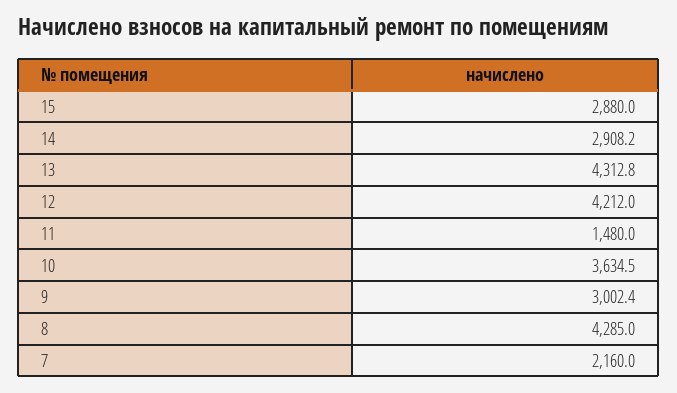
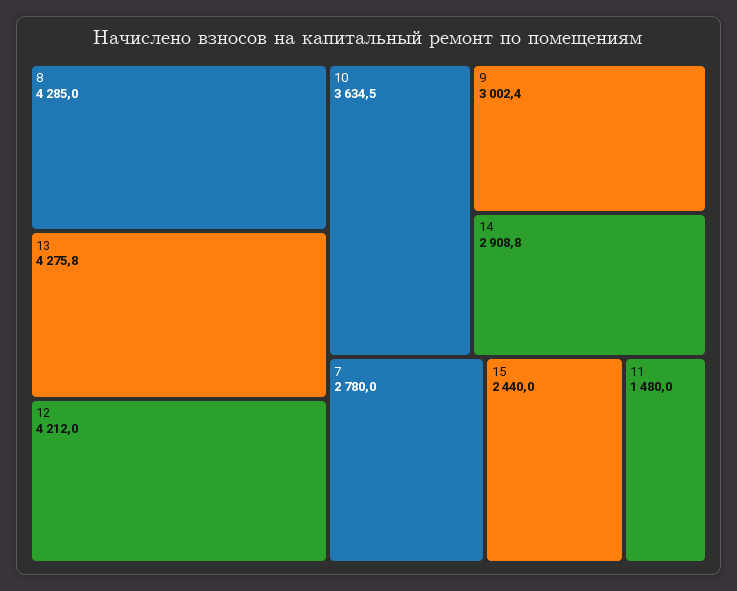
  {
-   "15": 2880,
+   "15": 2440,
-   "14": 2908.2,
+   "14": 2908.8,
-   "13": 4312.8,
+   "13": 4275.8,
    "12": 4212,
    "11": 1480,
    "10": 3634.5,
    "9": 3002.4,
    "8": 4285,
-   "7": 2160
+   "7": 2780
  }

